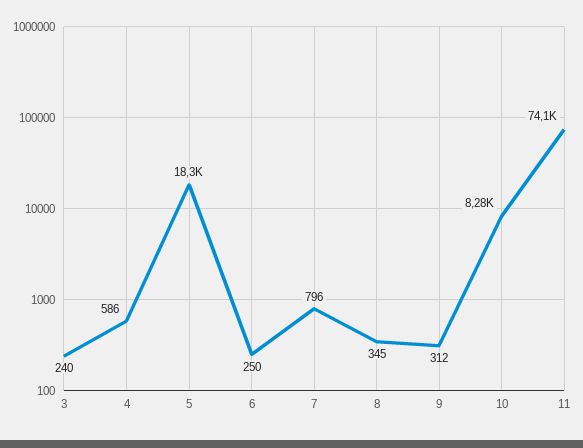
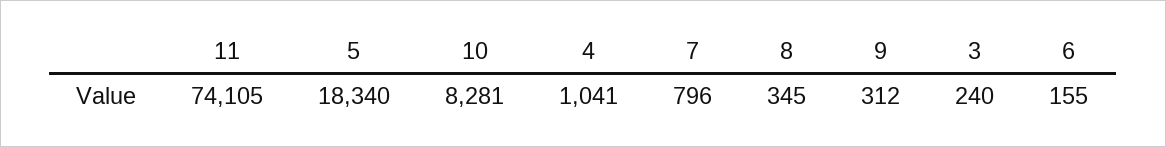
  {
    "3": 240,
-   "4": 586,
+   "4": 1041,
    "5": 18340,
-   "6": 250,
+   "6": 155,
    "7": 796,
    "8": 345,
    "9": 312,
    "10": 8281,
    "11": 74105
  }

